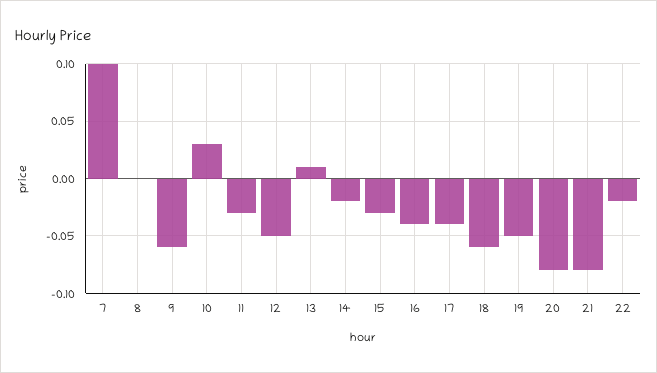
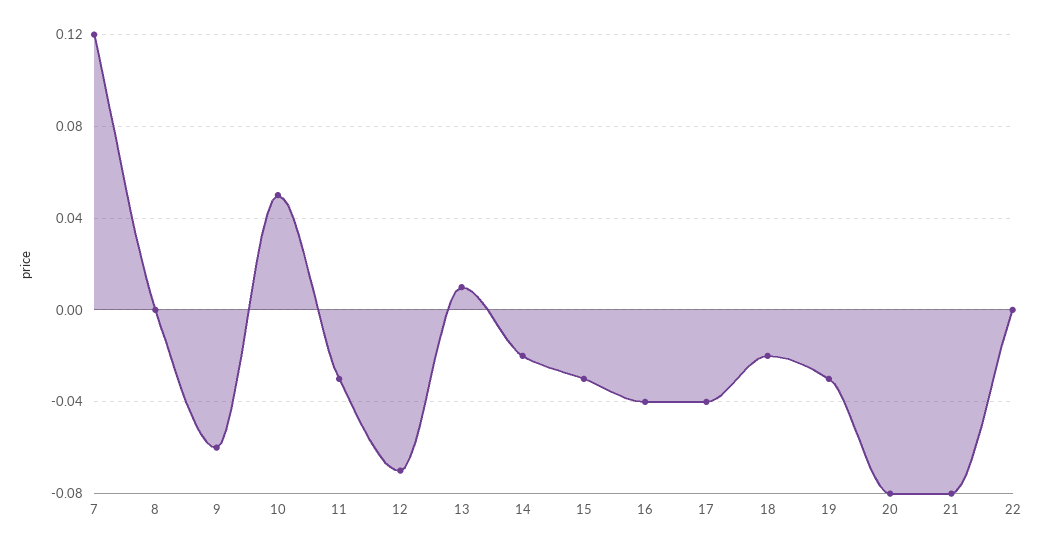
  {
-   "7": 0.1,
+   "7": 0.12,
    "8": 0,
    "9": -0.06,
-   "10": 0.03,
+   "10": 0.05,
    "11": -0.03,
-   "12": -0.05,
+   "12": -0.07,
    "13": 0.01,
    "14": -0.02,
    "15": -0.03,
    "16": -0.04,
    "17": -0.04,
-   "18": -0.06,
+   "18": -0.02,
-   "19": -0.05,
+   "19": -0.03,
    "20": -0.08,
    "21": -0.08,
-   "22": -0.02
+   "22": 0
  }

